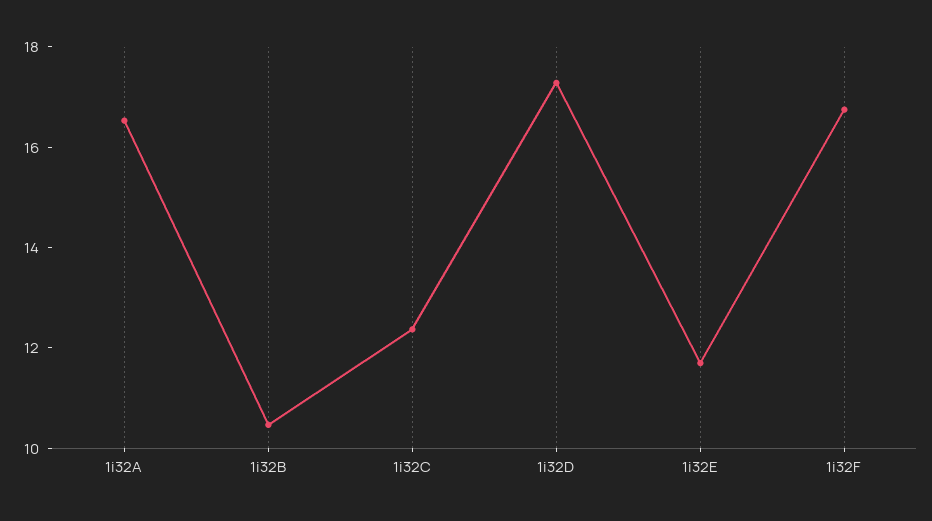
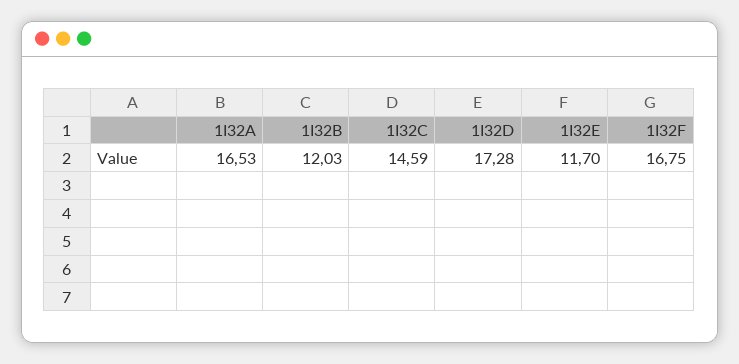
  {
    "1i32A": 16.53,
-   "1i32B": 10.5,
+   "1i32B": 12.03,
-   "1i32C": 12.5,
+   "1i32C": 14.59,
    "1i32D": 17.28,
    "1i32E": 11.7,
    "1i32F": 16.75
  }

